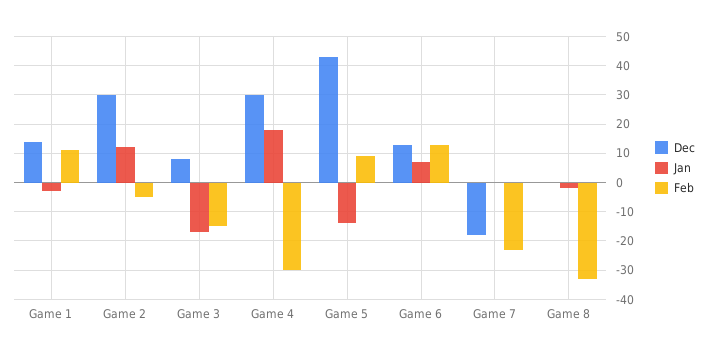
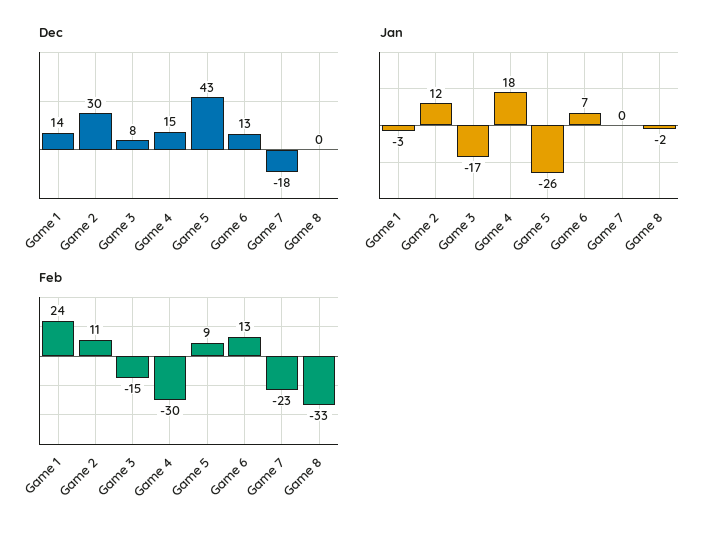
  {
    "Dec": {
      "Game 1": 14,
      "Game 2": 30,
      "Game 3": 8,
-     "Game 4": 30,
+     "Game 4": 15,
      "Game 5": 43,
      "Game 6": 13,
      "Game 7": -18,
      "Game 8": 0
    },
    "Jan": {
      "Game 1": -3,
      "Game 2": 12,
      "Game 3": -17,
      "Game 4": 18,
-     "Game 5": -15,
+     "Game 5": -26,
      "Game 6": 7,
      "Game 7": 0,
      "Game 8": -2
    },
    "Feb": {
-     "Game 1": 10,
+     "Game 1": 24,
-     "Game 2": -5,
+     "Game 2": 11,
      "Game 3": -15,
      "Game 4": -30,
      "Game 5": 9,
      "Game 6": 13,
      "Game 7": -23,
      "Game 8": -33
    }
  }

